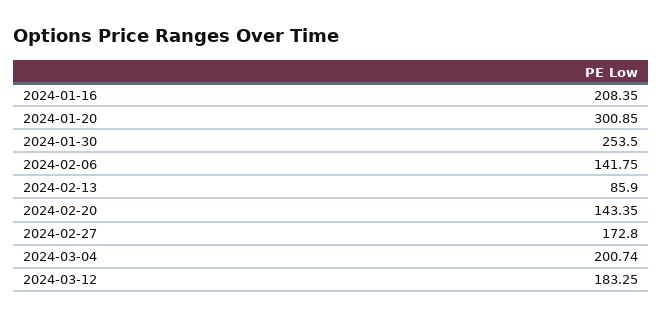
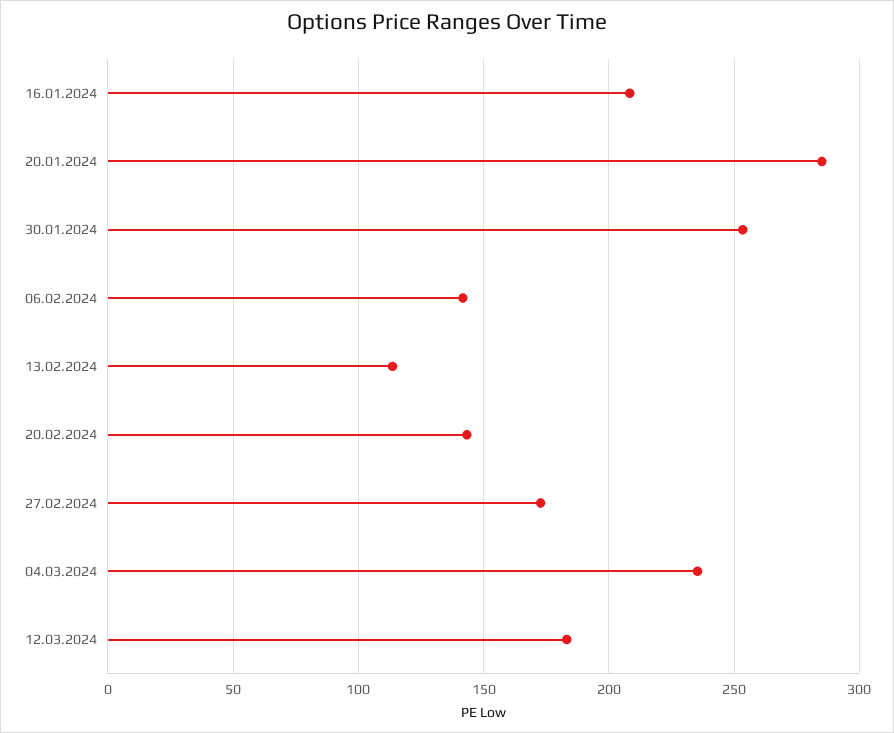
  {
    "2024-01-16": 208.35,
-   "2024-01-20": 300.85,
+   "2024-01-20": 285,
    "2024-01-30": 253.5,
    "2024-02-06": 141.75,
-   "2024-02-13": 85.9,
+   "2024-02-13": 115,
    "2024-02-20": 143.35,
    "2024-02-27": 172.8,
-   "2024-03-04": 200.74,
+   "2024-03-04": 235,
    "2024-03-12": 183.25
  }

